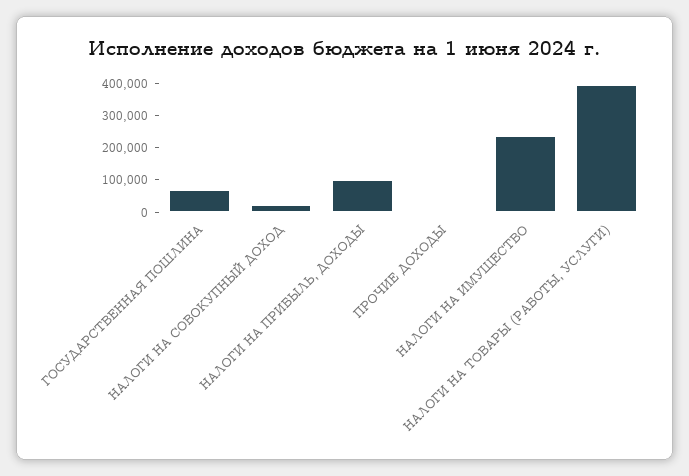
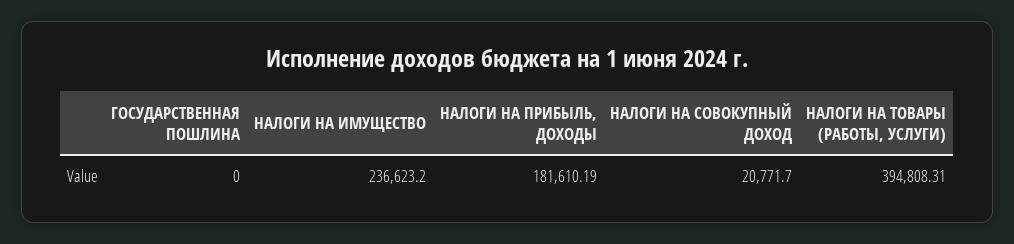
  {
-   "ГОСУДАРСТВЕННАЯ ПОШЛИНА": 75000,
+   "ГОСУДАРСТВЕННАЯ ПОШЛИНА": 0,
    "НАЛОГИ НА СОВОКУПНЫЙ ДОХОД": 20771.7,
-   "НАЛОГИ НА ПРИБЫЛЬ, ДОХОДЫ": 100000,
+   "НАЛОГИ НА ПРИБЫЛЬ, ДОХОДЫ": 181610.19,
-   "ПРОЧИЕ ДОХОДЫ": 0,
    "НАЛОГИ НА ИМУЩЕСТВО": 236623.2,
    "НАЛОГИ НА ТОВАРЫ (РАБОТЫ, УСЛУГИ)": 394808.31
  }

